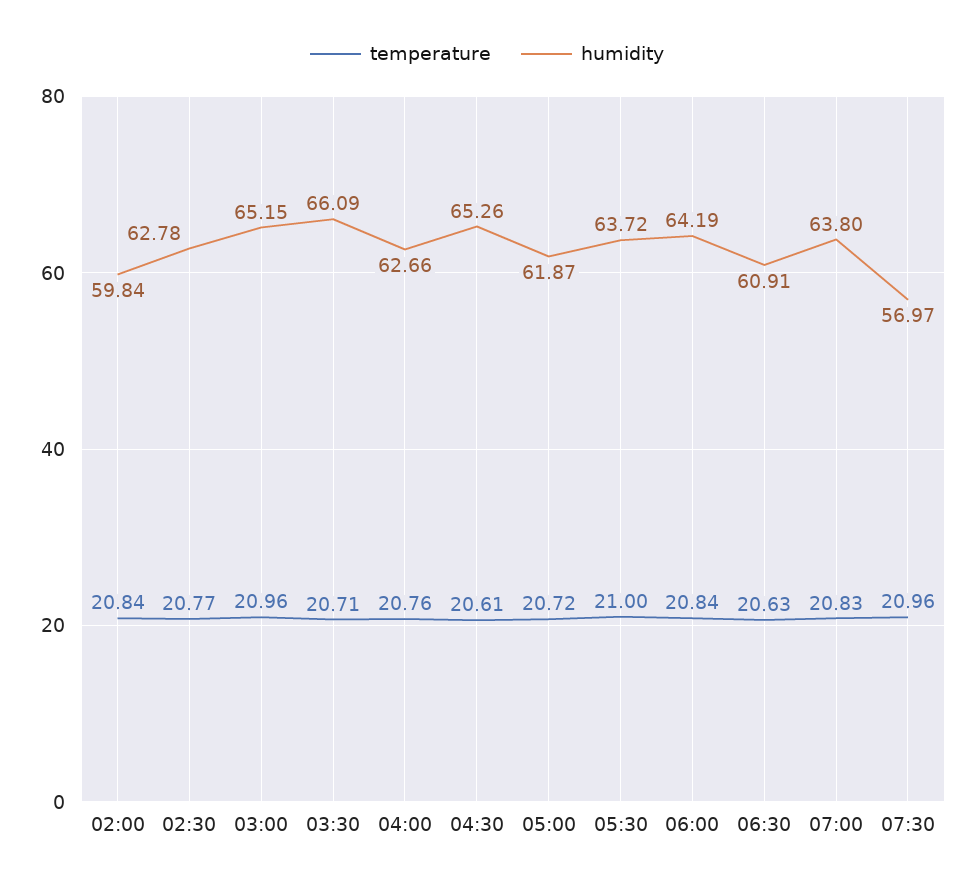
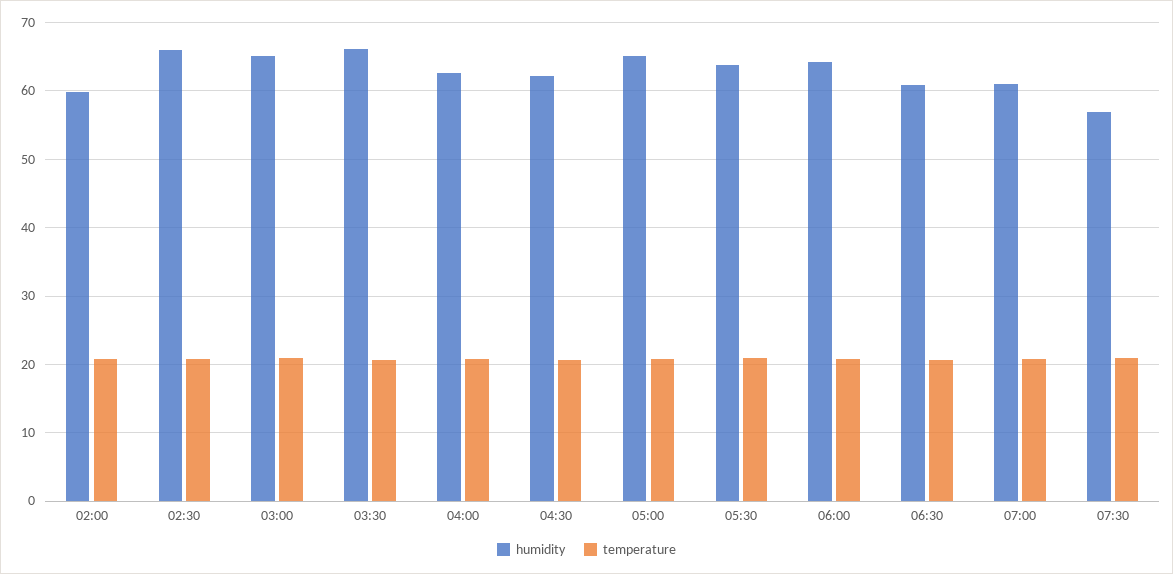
  {
    "temperature": {
      "02:00": 20.84,
      "02:30": 20.77,
      "03:00": 20.96,
      "03:30": 20.71,
      "04:00": 20.76,
      "04:30": 20.61,
      "05:00": 20.72,
      "05:30": 21,
      "06:00": 20.84,
      "06:30": 20.63,
      "07:00": 20.83,
      "07:30": 20.96
    },
    "humidity": {
      "02:00": 59.84,
-     "02:30": 62.78,
+     "02:30": 66,
      "03:00": 65.15,
      "03:30": 66.09,
      "04:00": 62.66,
-     "04:30": 65.26,
+     "04:30": 62,
-     "05:00": 61.87,
+     "05:00": 65,
      "05:30": 63.72,
      "06:00": 64.19,
      "06:30": 60.91,
-     "07:00": 63.8,
+     "07:00": 61,
      "07:30": 56.97
    }
  }

